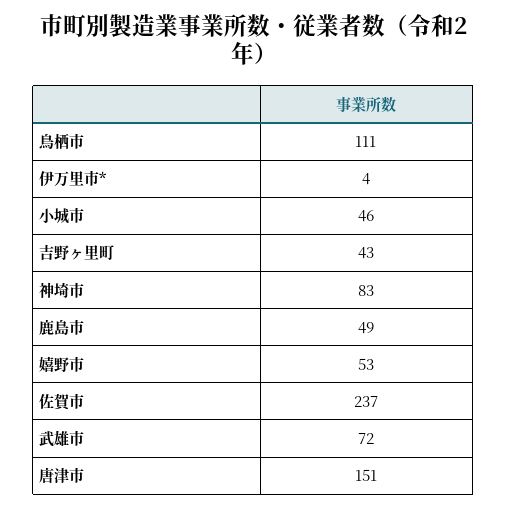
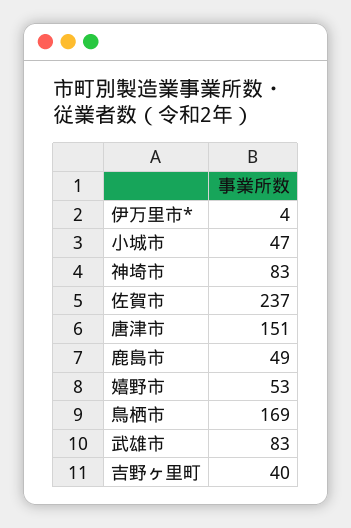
  {
-   "鳥栖市": 111,
+   "鳥栖市": 169,
    "伊万里市*": 4,
-   "小城市": 46,
+   "小城市": 47,
-   "吉野ヶ里町": 43,
+   "吉野ヶ里町": 40,
    "神埼市": 83,
    "鹿島市": 49,
    "嬉野市": 53,
    "佐賀市": 237,
-   "武雄市": 72,
+   "武雄市": 83,
    "唐津市": 151
  }

